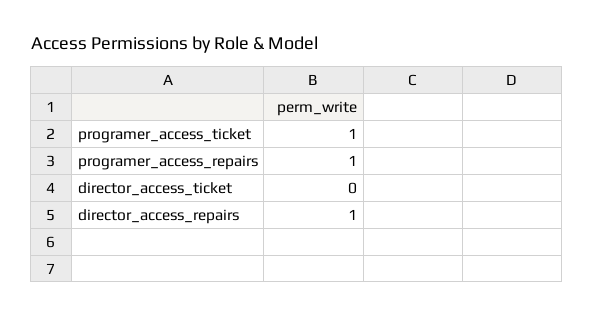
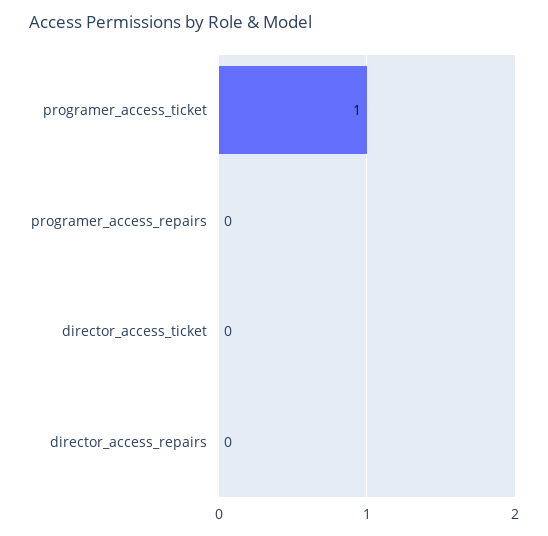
  {
    "programer_access_ticket": 1,
-   "programer_access_repairs": 1,
+   "programer_access_repairs": 0,
    "director_access_ticket": 0,
-   "director_access_repairs": 1
+   "director_access_repairs": 0
  }

